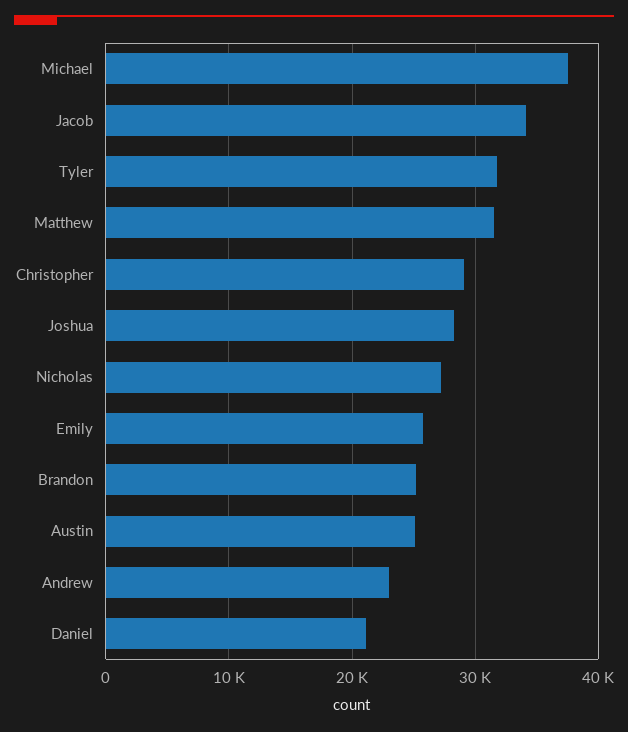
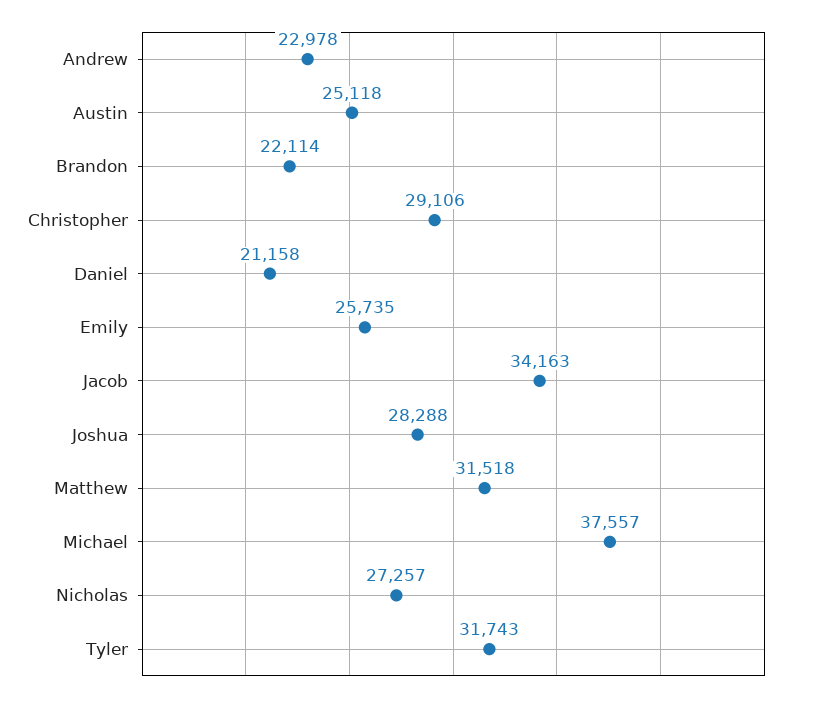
  {
    "Michael": 37557,
    "Jacob": 34163,
    "Tyler": 31743,
    "Matthew": 31518,
    "Christopher": 29106,
    "Joshua": 28288,
    "Nicholas": 27257,
    "Emily": 25735,
-   "Brandon": 25000,
+   "Brandon": 22114,
    "Austin": 25118,
    "Andrew": 22978,
    "Daniel": 21158
  }

